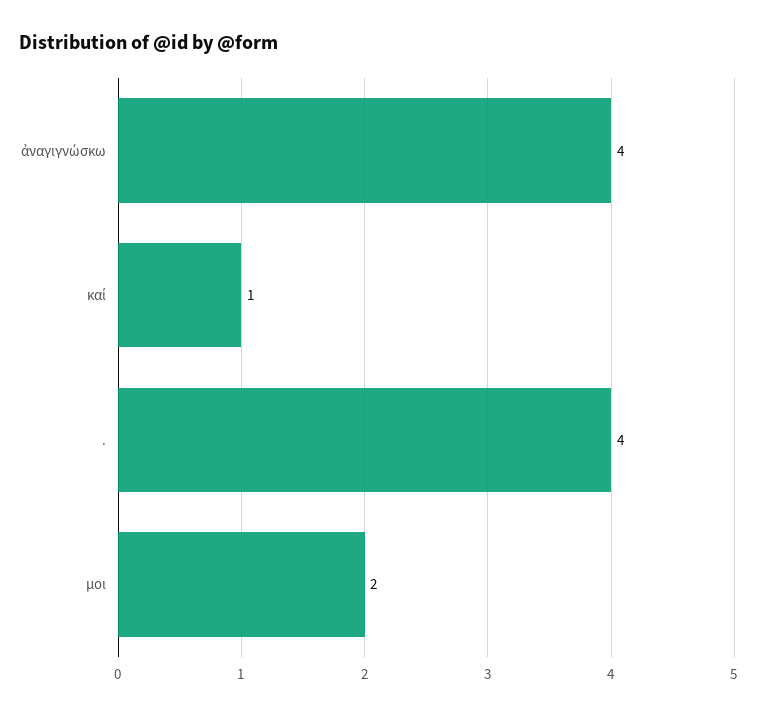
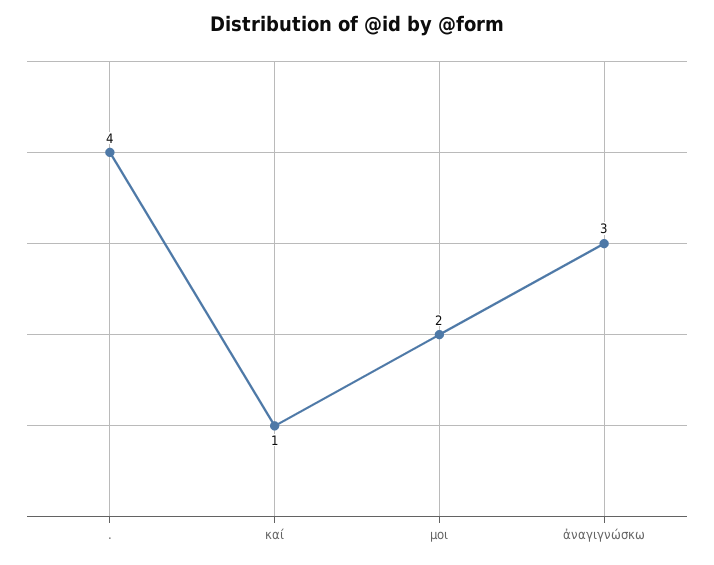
  {
-   "ἀναγιγνώσκω": 4,
+   "ἀναγιγνώσκω": 3,
    "καί": 1,
    ".": 4,
    "μοι": 2
  }

